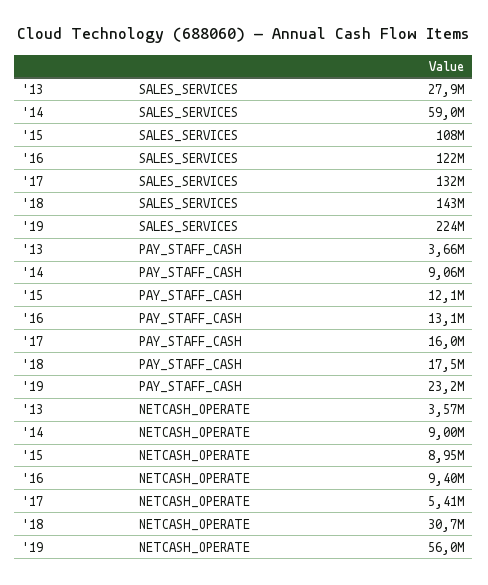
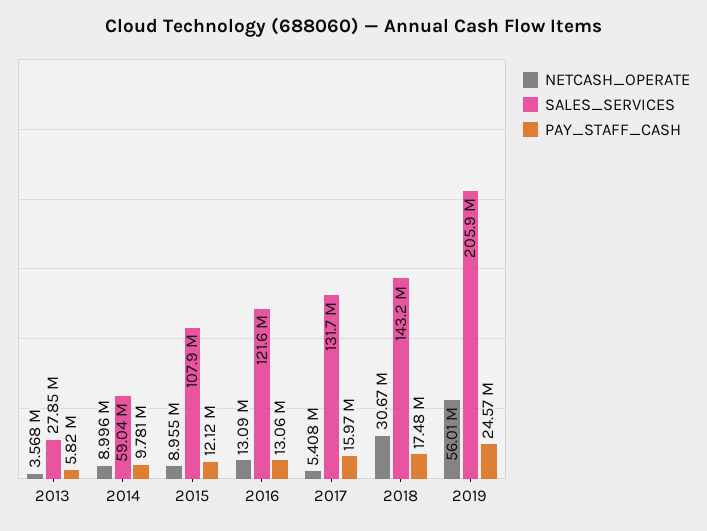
  {
    "SALES_SERVICES": {
      "'13": 27850000,
      "'14": 59040000,
      "'15": 107900000,
      "'16": 121600000,
      "'17": 131700000,
      "'18": 143200000,
-     "'19": 224000000
+     "'19": 205900000
    },
    "PAY_STAFF_CASH": {
-     "'13": 3660000,
+     "'13": 5820000,
-     "'14": 9060000,
+     "'14": 9781000,
      "'15": 12120000,
      "'16": 13060000,
      "'17": 15970000,
      "'18": 17480000,
-     "'19": 23200000
+     "'19": 24570000
    },
    "NETCASH_OPERATE": {
      "'13": 3568000,
      "'14": 8996000,
      "'15": 8955000,
-     "'16": 9400000,
+     "'16": 13090000,
      "'17": 5408000,
      "'18": 30670000,
      "'19": 56010000
    }
  }

